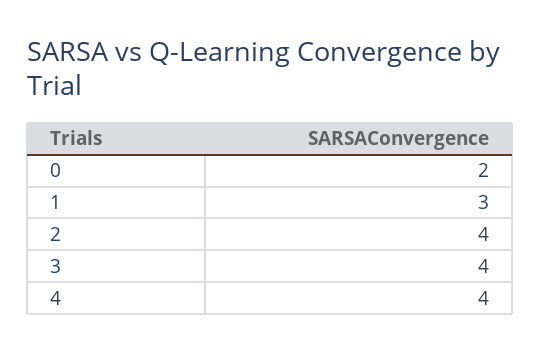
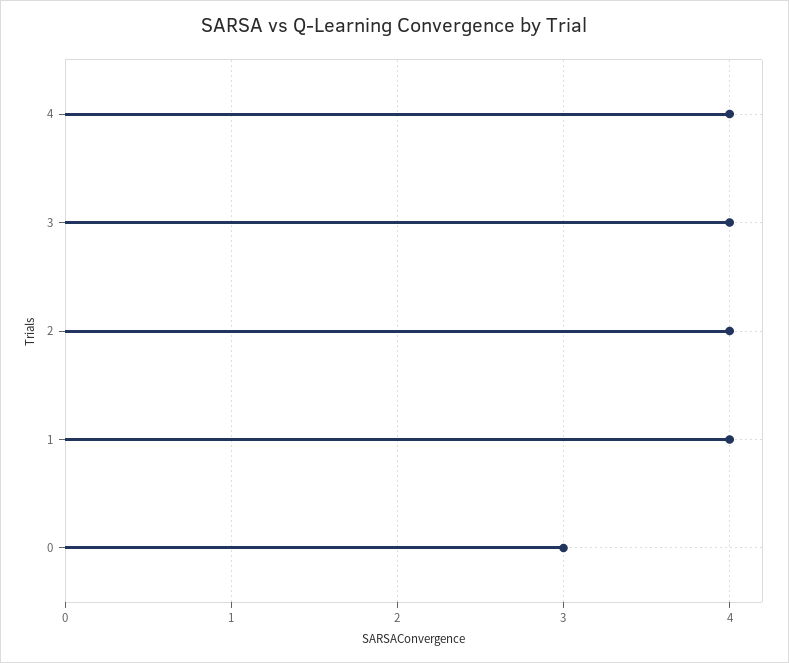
  {
-   "0": 2,
+   "0": 3,
-   "1": 3,
+   "1": 4,
    "2": 4,
    "3": 4,
    "4": 4
  }

